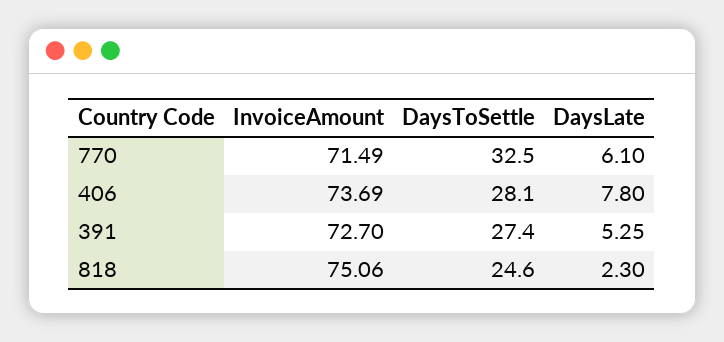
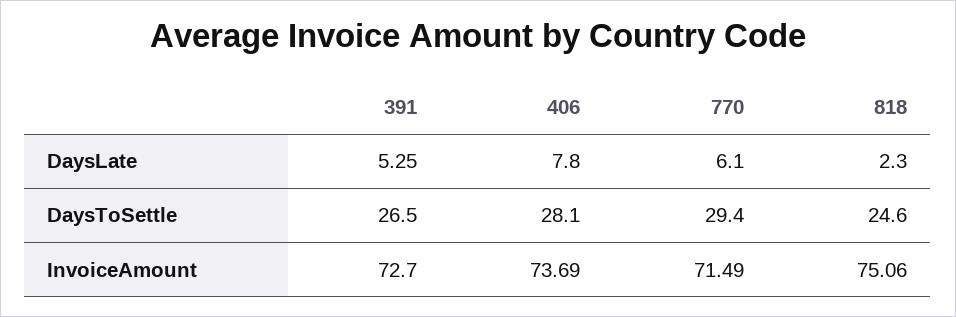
  {
    "InvoiceAmount": {
      "770": 71.49,
      "406": 73.69,
      "391": 72.7,
      "818": 75.06
    },
    "DaysToSettle": {
-     "770": 32.5,
+     "770": 29.4,
      "406": 28.1,
-     "391": 27.4,
+     "391": 26.5,
      "818": 24.6
    },
    "DaysLate": {
      "770": 6.1,
      "406": 7.8,
      "391": 5.25,
      "818": 2.3
    }
  }

